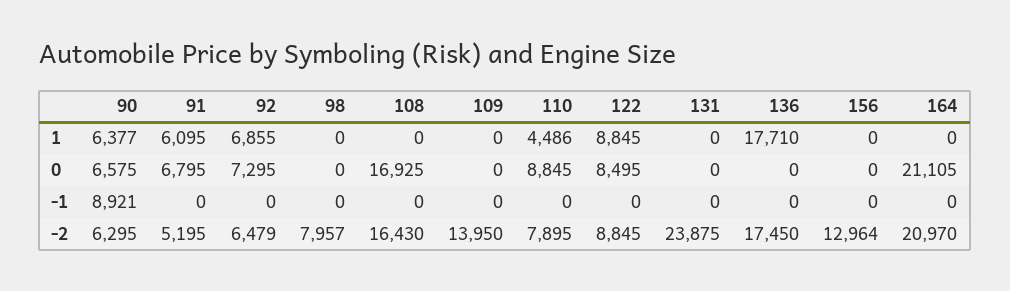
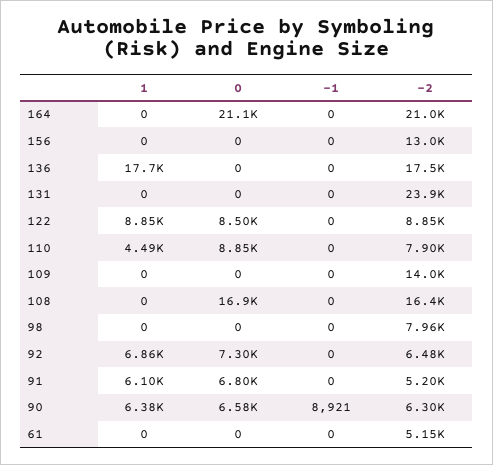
  {
    "90": {
      "1": 6377,
      "0": 6575,
      "-1": 8921,
      "-2": 6295
    },
    "91": {
      "1": 6095,
      "0": 6795,
      "-1": 0,
      "-2": 5195
    },
    "92": {
      "1": 6855,
      "0": 7295,
      "-1": 0,
      "-2": 6479
    },
    "98": {
      "1": 0,
      "0": 0,
      "-1": 0,
      "-2": 7957
    },
    "108": {
      "1": 0,
      "0": 16925,
      "-1": 0,
      "-2": 16430
    },
    "109": {
      "1": 0,
      "0": 0,
      "-1": 0,
      "-2": 13950
    },
    "110": {
      "1": 4486,
      "0": 8845,
      "-1": 0,
      "-2": 7895
    },
    "122": {
      "1": 8845,
      "0": 8495,
      "-1": 0,
      "-2": 8845
    },
    "131": {
      "1": 0,
      "0": 0,
      "-1": 0,
      "-2": 23875
    },
    "136": {
      "1": 17710,
      "0": 0,
      "-1": 0,
      "-2": 17450
    },
    "156": {
      "1": 0,
      "0": 0,
      "-1": 0,
      "-2": 12964
    },
    "164": {
      "1": 0,
      "0": 21105,
      "-1": 0,
      "-2": 20970
-   }
+   },
+   "61": {
+     "1": 0,
+     "0": 0,
+     "-1": 0,
+     "-2": 5150
+   }
  }

